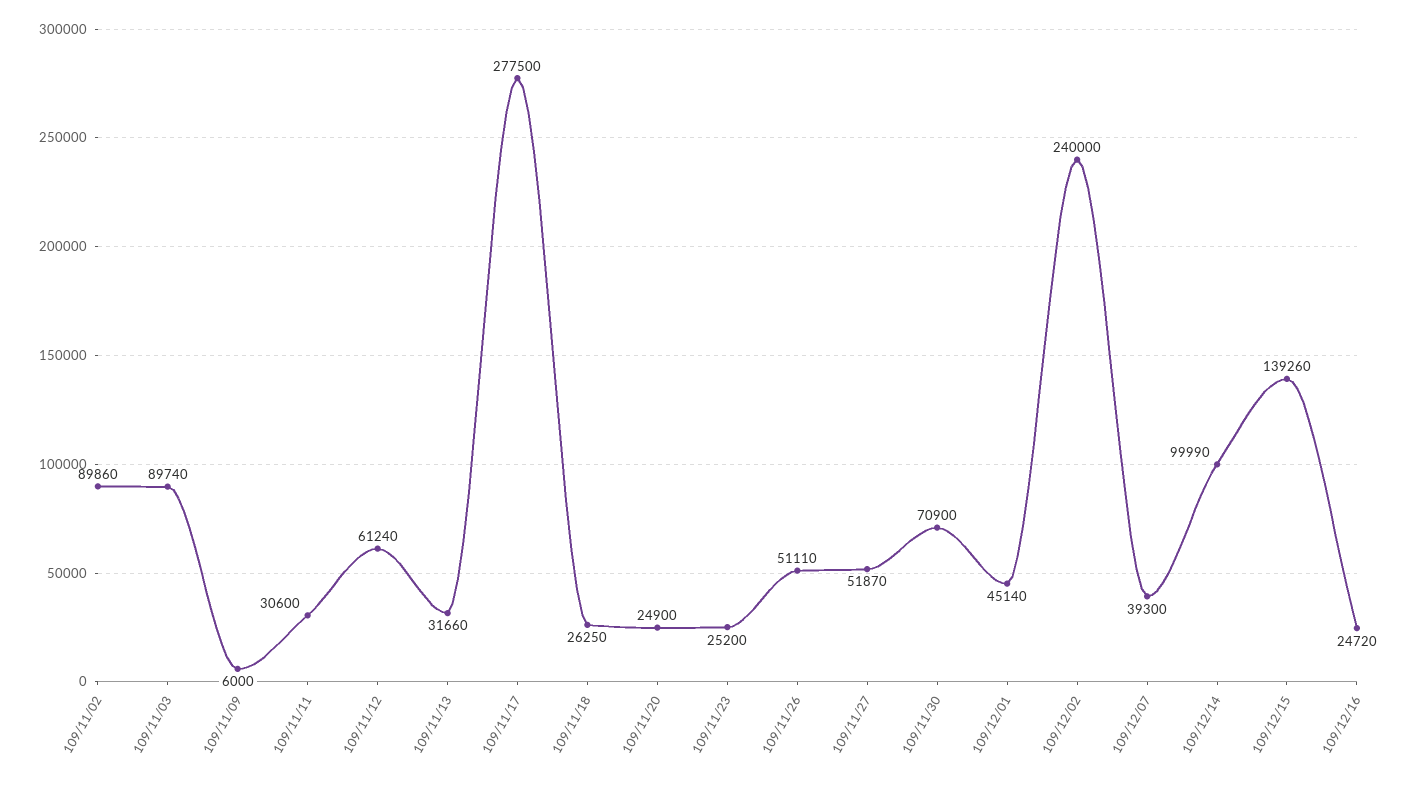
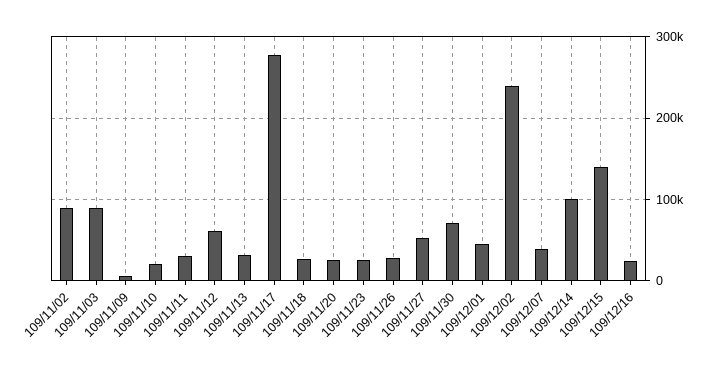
  {
    "109/11/02": 89860,
    "109/11/03": 89740,
    "109/11/09": 6000,
    "109/11/11": 30600,
    "109/11/12": 61240,
    "109/11/13": 31660,
    "109/11/17": 277500,
    "109/11/18": 26250,
    "109/11/20": 24900,
    "109/11/23": 25200,
-   "109/11/26": 51110,
+   "109/11/26": 30000,
    "109/11/27": 51870,
    "109/11/30": 70900,
    "109/12/01": 45140,
    "109/12/02": 240000,
    "109/12/07": 39300,
    "109/12/14": 99990,
    "109/12/15": 139260,
-   "109/12/16": 24720
+   "109/12/16": 24720,
+   "109/11/10": 20000
  }

